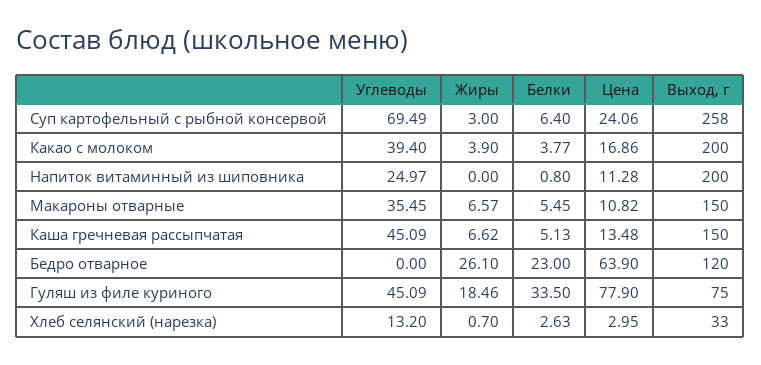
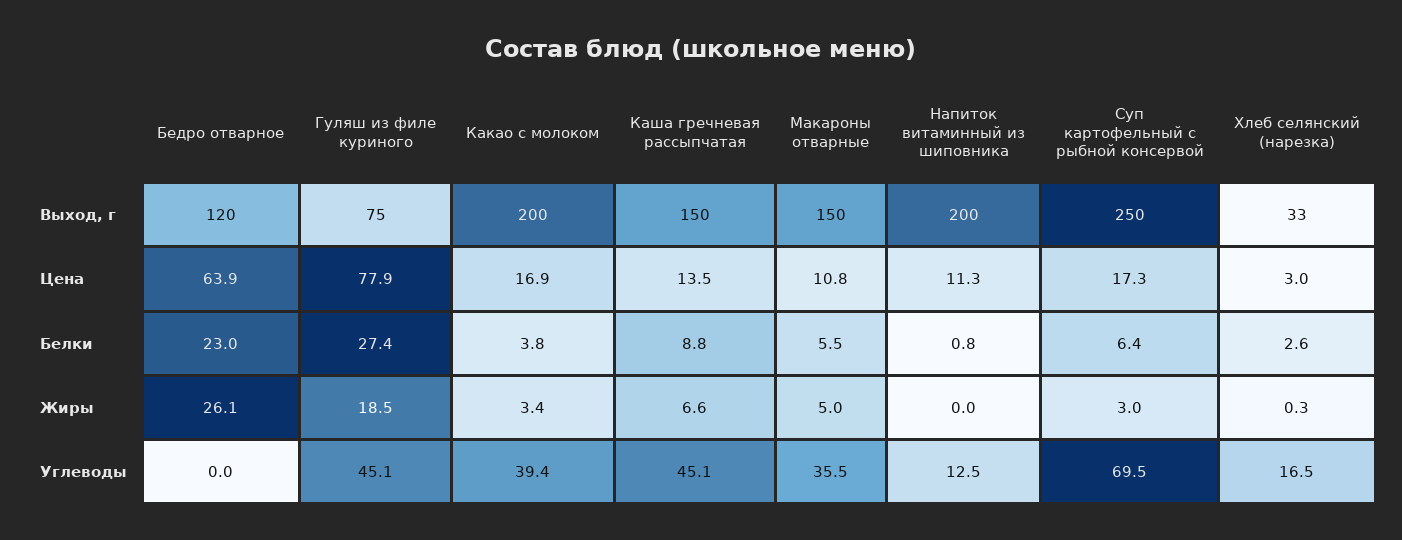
  {
    "Углеводы": {
      "Суп картофельный с рыбной консервой": 69.49,
      "Какао с молоком": 39.4,
-     "Напиток витаминный из шиповника": 24.97,
+     "Напиток витаминный из шиповника": 12.5,
      "Макароны отварные": 35.45,
      "Каша гречневая рассыпчатая": 45.09,
      "Бедро отварное": 0,
      "Гуляш из филе куриного": 45.09,
-     "Хлеб селянский (нарезка)": 13.2
+     "Хлеб селянский (нарезка)": 16.5
    },
    "Жиры": {
      "Суп картофельный с рыбной консервой": 3,
-     "Какао с молоком": 3.9,
+     "Какао с молоком": 3.4,
      "Напиток витаминный из шиповника": 0,
-     "Макароны отварные": 6.57,
+     "Макароны отварные": 5,
      "Каша гречневая рассыпчатая": 6.62,
      "Бедро отварное": 26.1,
      "Гуляш из филе куриного": 18.46,
-     "Хлеб селянский (нарезка)": 0.7
+     "Хлеб селянский (нарезка)": 0.3
    },
    "Белки": {
      "Суп картофельный с рыбной консервой": 6.4,
      "Какао с молоком": 3.77,
      "Напиток витаминный из шиповника": 0.8,
      "Макароны отварные": 5.45,
-     "Каша гречневая рассыпчатая": 5.13,
+     "Каша гречневая рассыпчатая": 8.8,
      "Бедро отварное": 23,
-     "Гуляш из филе куриного": 33.5,
+     "Гуляш из филе куриного": 27.4,
      "Хлеб селянский (нарезка)": 2.63
    },
    "Цена": {
-     "Суп картофельный с рыбной консервой": 24.06,
+     "Суп картофельный с рыбной консервой": 17.3,
      "Какао с молоком": 16.86,
      "Напиток витаминный из шиповника": 11.28,
      "Макароны отварные": 10.82,
      "Каша гречневая рассыпчатая": 13.48,
      "Бедро отварное": 63.9,
      "Гуляш из филе куриного": 77.9,
      "Хлеб селянский (нарезка)": 2.95
    },
    "Выход, г": {
-     "Суп картофельный с рыбной консервой": 258,
+     "Суп картофельный с рыбной консервой": 250,
      "Какао с молоком": 200,
      "Напиток витаминный из шиповника": 200,
      "Макароны отварные": 150,
      "Каша гречневая рассыпчатая": 150,
      "Бедро отварное": 120,
      "Гуляш из филе куриного": 75,
      "Хлеб селянский (нарезка)": 33
    }
  }

